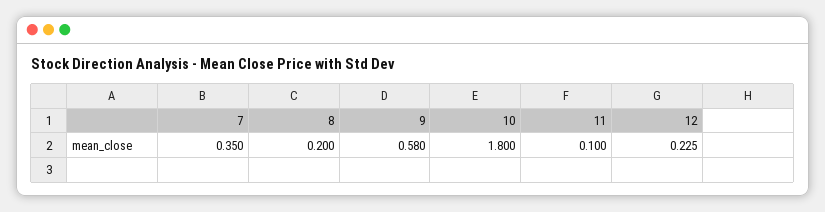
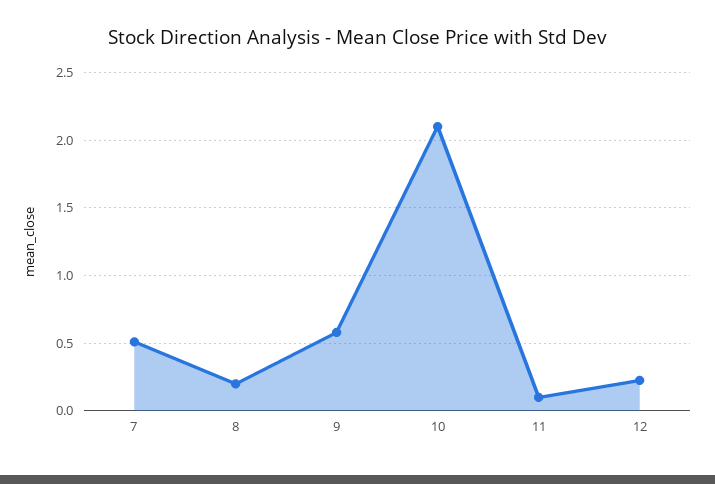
  {
-   "7": 0.35,
+   "7": 0.5,
    "8": 0.2,
    "9": 0.58,
-   "10": 1.8,
+   "10": 2.1,
    "11": 0.1,
    "12": 0.225
  }

